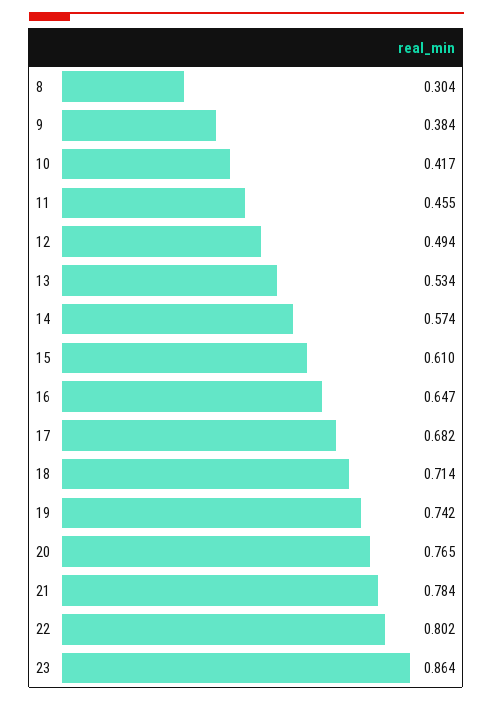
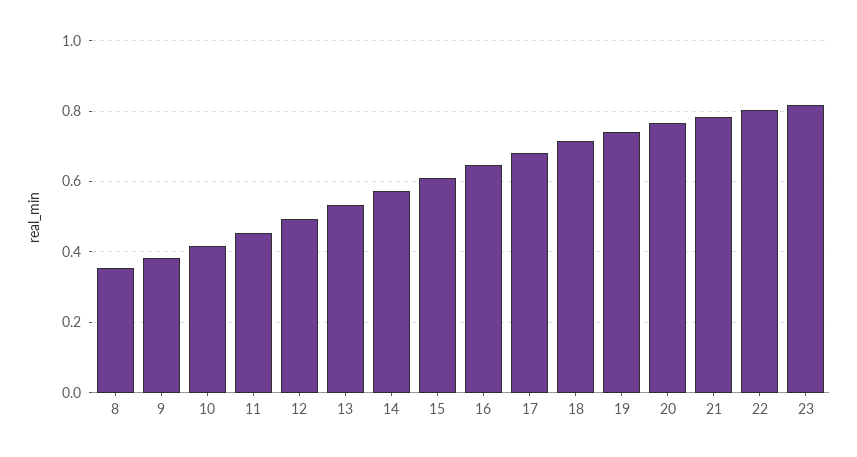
  {
-   "8": 0.304,
+   "8": 0.36,
    "9": 0.384,
    "10": 0.417,
    "11": 0.455,
    "12": 0.494,
    "13": 0.534,
    "14": 0.574,
    "15": 0.61,
    "16": 0.647,
    "17": 0.682,
    "18": 0.714,
    "19": 0.742,
    "20": 0.765,
    "21": 0.784,
    "22": 0.802,
-   "23": 0.864
+   "23": 0.82
  }

